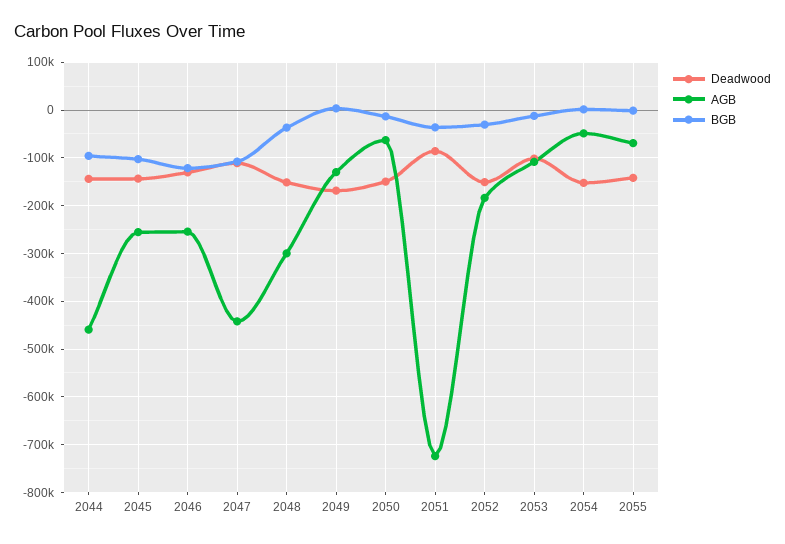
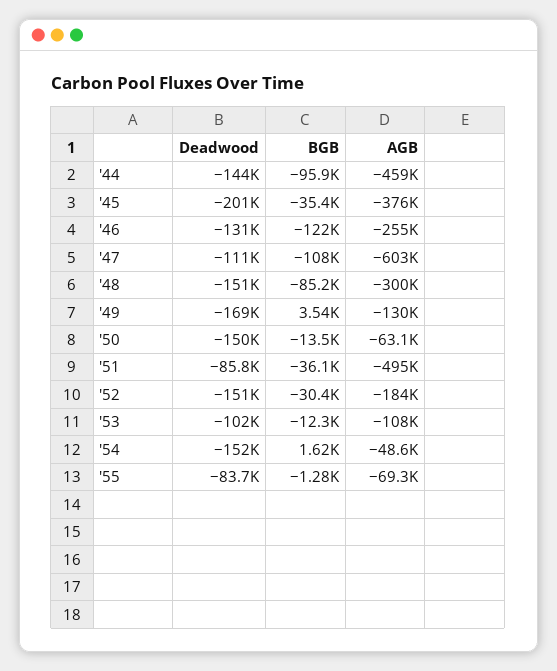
  {
    "Deadwood": {
      "2044": -144000,
-     "2045": -140000,
+     "2045": -201000,
      "2046": -131000,
      "2047": -111000,
      "2048": -151000,
      "2049": -169000,
      "2050": -150000,
      "2051": -85800,
      "2052": -151000,
      "2053": -102000,
      "2054": -152000,
-     "2055": -140000
+     "2055": -83700
    },
    "AGB": {
      "2044": -459000,
-     "2045": -260000,
+     "2045": -376000,
      "2046": -255000,
-     "2047": -440000,
+     "2047": -603000,
      "2048": -300000,
      "2049": -130000,
      "2050": -63100,
-     "2051": -720000,
+     "2051": -495000,
      "2052": -184000,
      "2053": -108000,
      "2054": -48600,
      "2055": -69300
    },
    "BGB": {
      "2044": -95900,
-     "2045": -100000,
+     "2045": -35400,
      "2046": -122000,
      "2047": -108000,
-     "2048": -40000,
+     "2048": -85200,
      "2049": 3540,
      "2050": -13500,
      "2051": -36100,
      "2052": -30400,
      "2053": -12300,
      "2054": 1620,
      "2055": -1280
    }
  }

